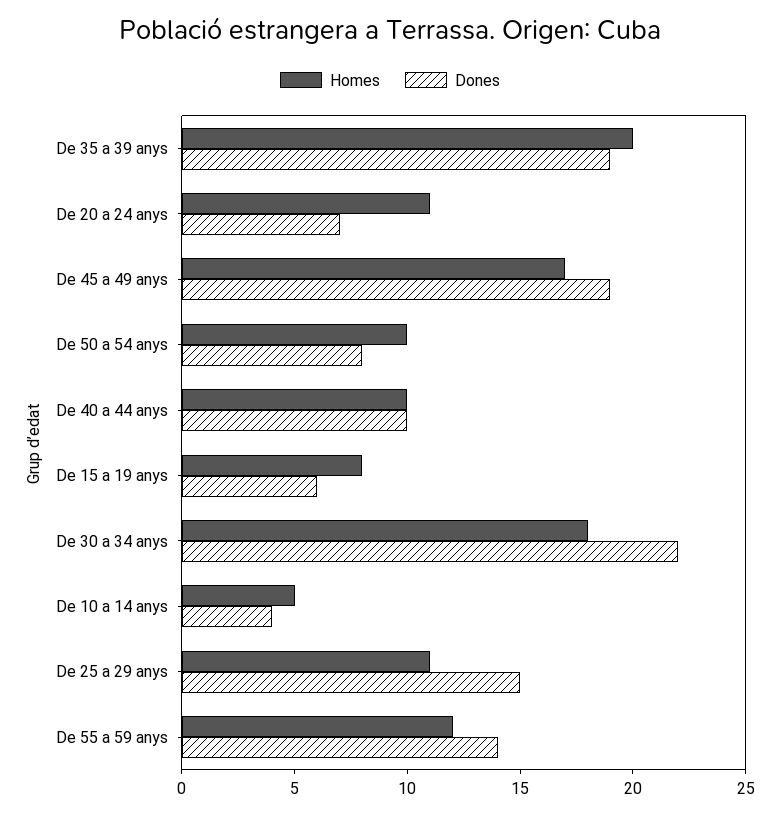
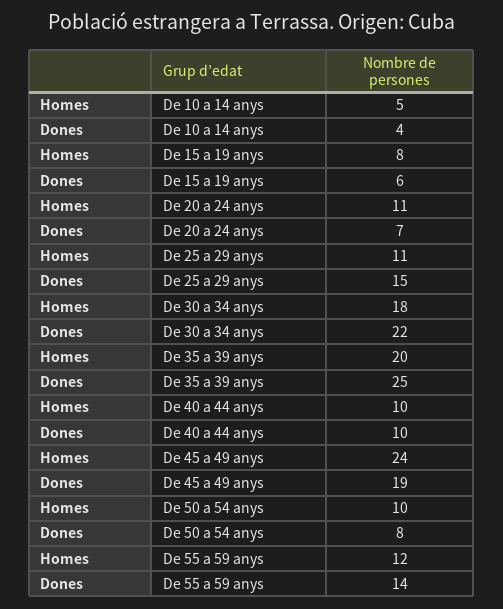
  {
    "Homes": {
      "De 35 a 39 anys": 20,
      "De 20 a 24 anys": 11,
-     "De 45 a 49 anys": 17,
+     "De 45 a 49 anys": 24,
      "De 50 a 54 anys": 10,
      "De 40 a 44 anys": 10,
      "De 15 a 19 anys": 8,
      "De 30 a 34 anys": 18,
      "De 10 a 14 anys": 5,
      "De 25 a 29 anys": 11,
      "De 55 a 59 anys": 12
    },
    "Dones": {
-     "De 35 a 39 anys": 19,
+     "De 35 a 39 anys": 25,
      "De 20 a 24 anys": 7,
      "De 45 a 49 anys": 19,
      "De 50 a 54 anys": 8,
      "De 40 a 44 anys": 10,
      "De 15 a 19 anys": 6,
      "De 30 a 34 anys": 22,
      "De 10 a 14 anys": 4,
      "De 25 a 29 anys": 15,
      "De 55 a 59 anys": 14
    }
  }

